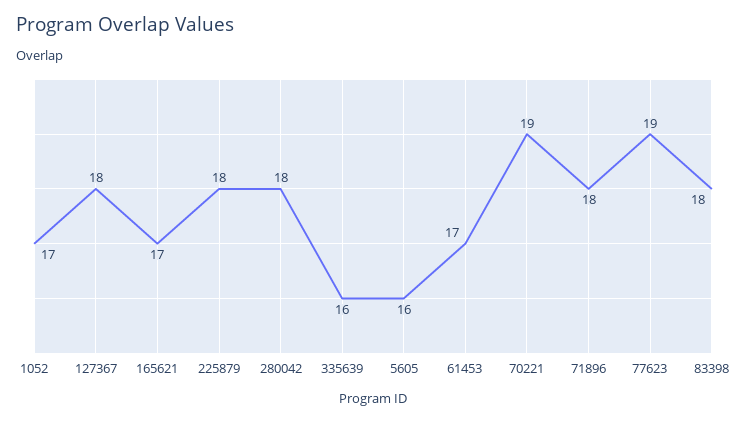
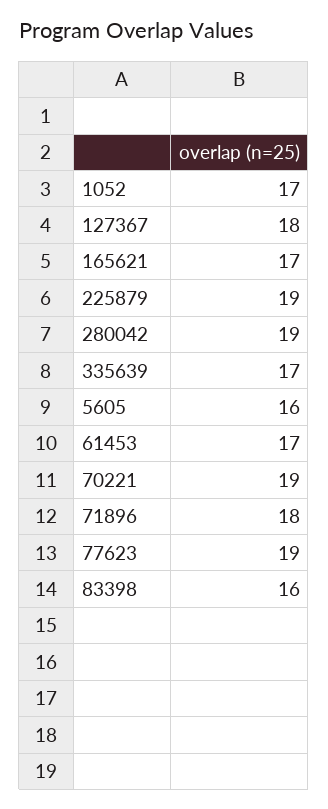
  {
    "1052": 17,
    "127367": 18,
    "165621": 17,
-   "225879": 18,
+   "225879": 19,
-   "280042": 18,
+   "280042": 19,
-   "335639": 16,
+   "335639": 17,
    "5605": 16,
    "61453": 17,
    "70221": 19,
    "71896": 18,
    "77623": 19,
-   "83398": 18
+   "83398": 16
  }

